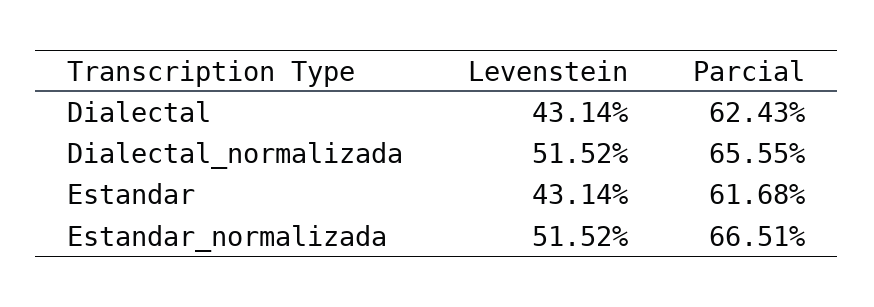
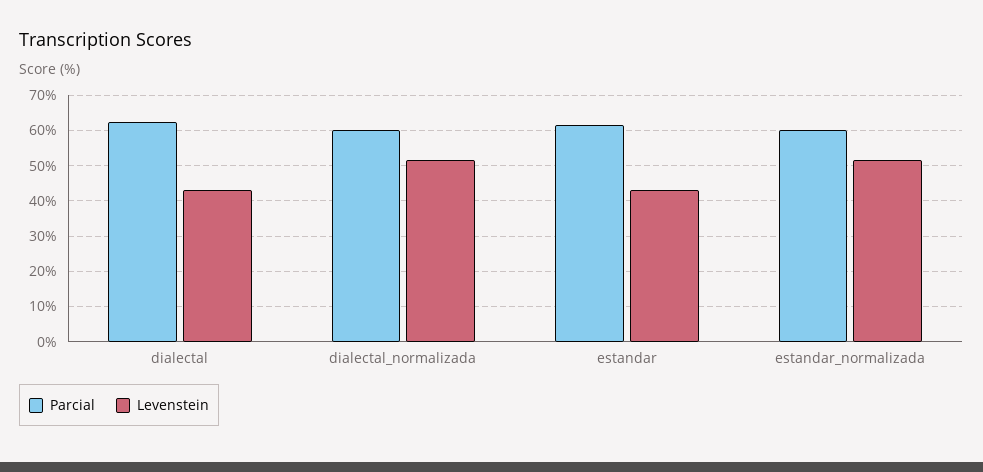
  {
    "Levenstein": {
      "Dialectal": 43.14,
      "Dialectal_normalizada": 51.52,
      "Estandar": 43.14,
      "Estandar_normalizada": 51.52
    },
    "Parcial": {
      "Dialectal": 62.43,
-     "Dialectal_normalizada": 65.55,
+     "Dialectal_normalizada": 60,
      "Estandar": 61.68,
-     "Estandar_normalizada": 66.51
+     "Estandar_normalizada": 60
    }
  }

